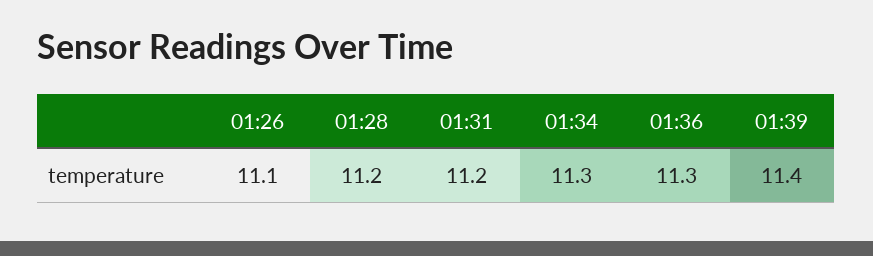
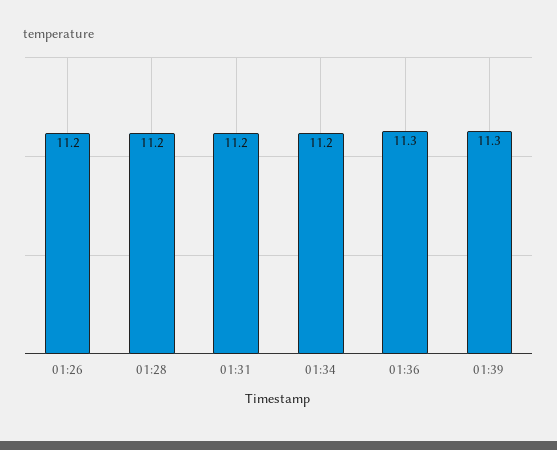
  {
-   "01:26": 11.1,
+   "01:26": 11.2,
    "01:28": 11.2,
    "01:31": 11.2,
-   "01:34": 11.3,
+   "01:34": 11.2,
    "01:36": 11.3,
-   "01:39": 11.4
+   "01:39": 11.3
  }

